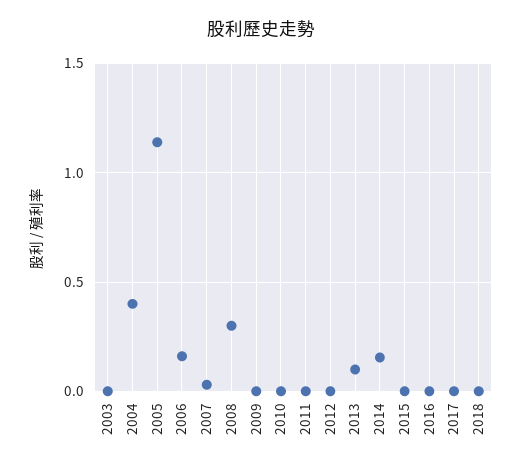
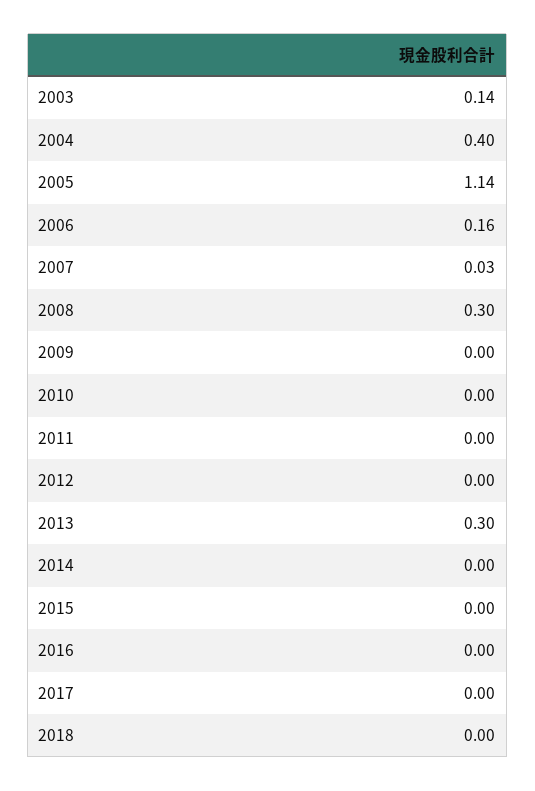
  {
-   "2003": 0,
+   "2003": 0.14,
    "2004": 0.4,
    "2005": 1.14,
    "2006": 0.16,
    "2007": 0.03,
    "2008": 0.3,
    "2009": 0,
    "2010": 0,
    "2011": 0,
    "2012": 0,
-   "2013": 0.1,
+   "2013": 0.3,
-   "2014": 0.15,
+   "2014": 0,
    "2015": 0,
    "2016": 0,
    "2017": 0,
    "2018": 0
  }

